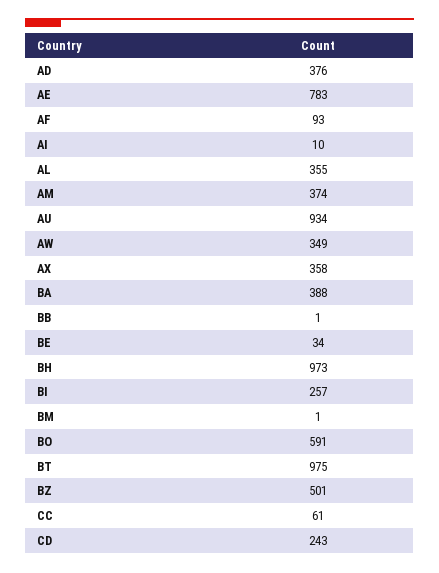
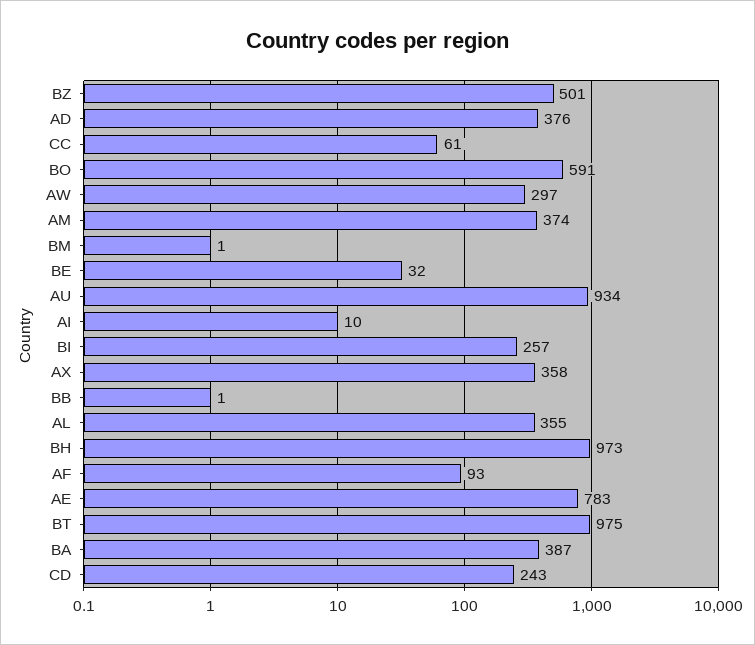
  {
    "AD": 376,
    "AE": 783,
    "AF": 93,
    "AI": 10,
    "AL": 355,
    "AM": 374,
    "AU": 934,
-   "AW": 349,
+   "AW": 297,
    "AX": 358,
-   "BA": 388,
+   "BA": 387,
    "BB": 1,
-   "BE": 34,
+   "BE": 32,
    "BH": 973,
    "BI": 257,
    "BM": 1,
    "BO": 591,
    "BT": 975,
    "BZ": 501,
    "CC": 61,
    "CD": 243
  }

